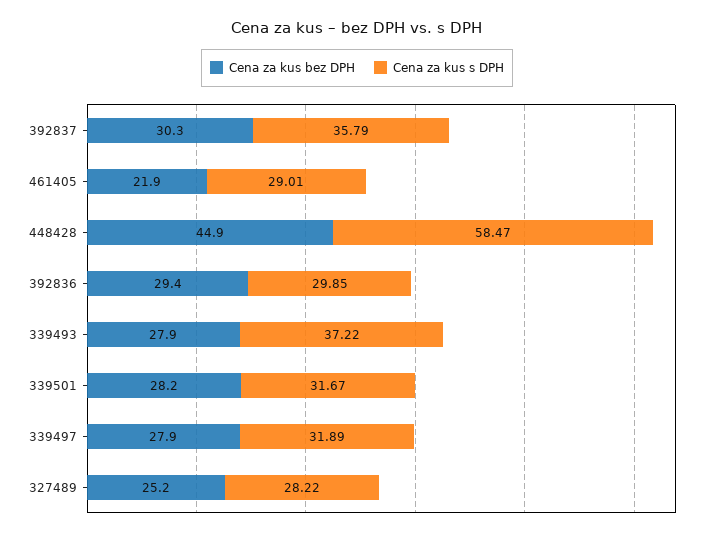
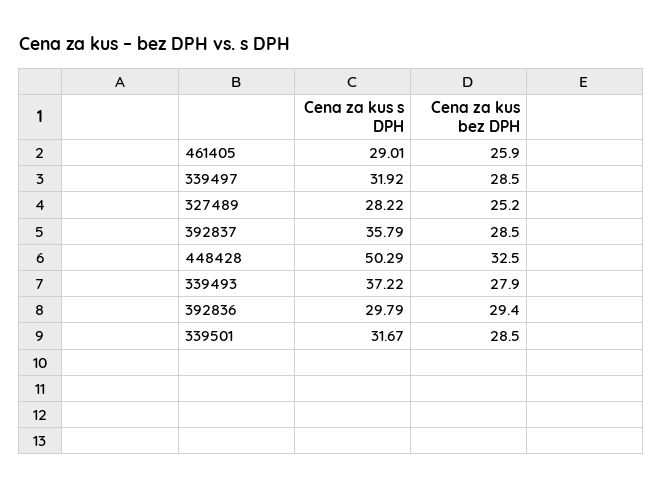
  {
    "Cena za kus bez DPH": {
-     "392837": 30.3,
+     "392837": 28.5,
-     "461405": 21.9,
+     "461405": 25.9,
-     "448428": 44.9,
+     "448428": 32.5,
      "392836": 29.4,
      "339493": 27.9,
-     "339501": 28.2,
+     "339501": 28.5,
-     "339497": 27.9,
+     "339497": 28.5,
      "327489": 25.2
    },
    "Cena za kus s DPH": {
      "392837": 35.79,
      "461405": 29.01,
-     "448428": 58.47,
+     "448428": 50.29,
-     "392836": 29.85,
+     "392836": 29.79,
      "339493": 37.22,
      "339501": 31.67,
-     "339497": 31.89,
+     "339497": 31.92,
      "327489": 28.22
    }
  }

